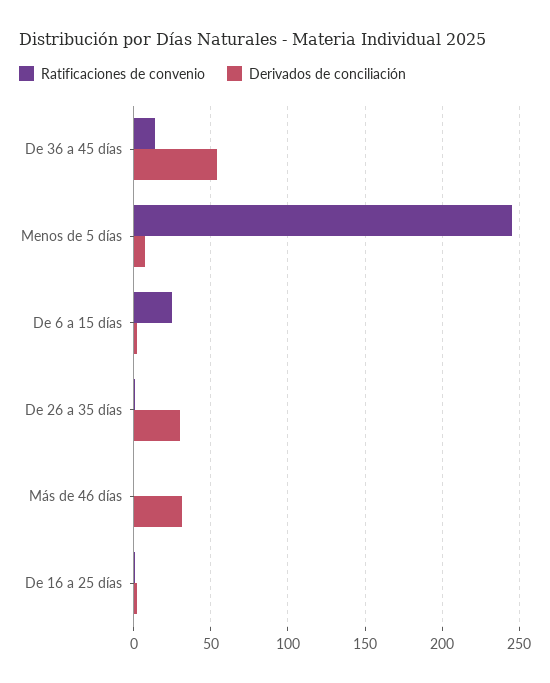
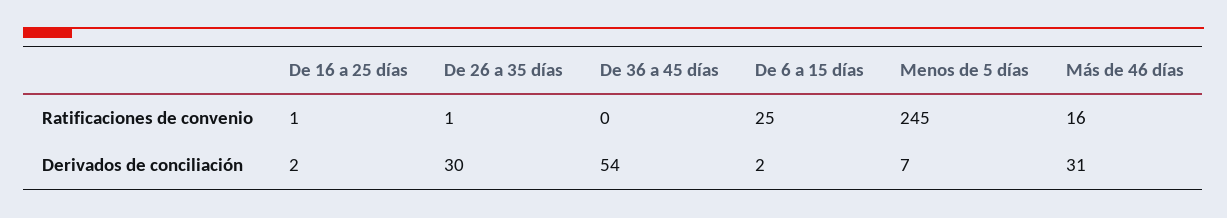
  {
    "Ratificaciones de convenio": {
-     "De 36 a 45 días": 15,
+     "De 36 a 45 días": 0,
      "Menos de 5 días": 245,
      "De 6 a 15 días": 25,
      "De 26 a 35 días": 1,
-     "Más de 46 días": 0,
+     "Más de 46 días": 16,
      "De 16 a 25 días": 1
    },
    "Derivados de conciliación": {
      "De 36 a 45 días": 54,
      "Menos de 5 días": 7,
      "De 6 a 15 días": 2,
      "De 26 a 35 días": 30,
      "Más de 46 días": 31,
      "De 16 a 25 días": 2
    }
  }

